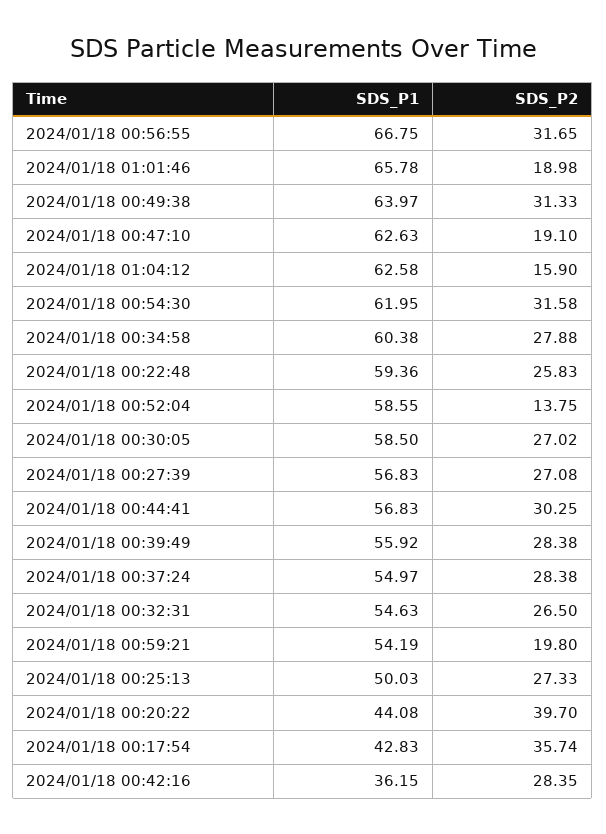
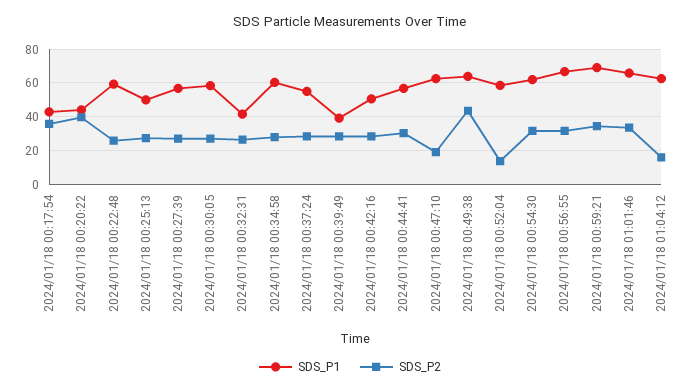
  {
    "SDS_P1": {
      "2024/01/18 00:56:55": 66.75,
      "2024/01/18 01:01:46": 65.78,
      "2024/01/18 00:49:38": 63.97,
      "2024/01/18 00:47:10": 62.63,
      "2024/01/18 01:04:12": 62.58,
      "2024/01/18 00:54:30": 61.95,
      "2024/01/18 00:34:58": 60.38,
      "2024/01/18 00:22:48": 59.36,
      "2024/01/18 00:52:04": 58.55,
      "2024/01/18 00:30:05": 58.5,
      "2024/01/18 00:27:39": 56.83,
      "2024/01/18 00:44:41": 56.83,
-     "2024/01/18 00:39:49": 55.92,
+     "2024/01/18 00:39:49": 40,
      "2024/01/18 00:37:24": 54.97,
-     "2024/01/18 00:32:31": 54.63,
+     "2024/01/18 00:32:31": 40,
-     "2024/01/18 00:59:21": 54.19,
+     "2024/01/18 00:59:21": 70,
      "2024/01/18 00:25:13": 50.03,
      "2024/01/18 00:20:22": 44.08,
      "2024/01/18 00:17:54": 42.83,
-     "2024/01/18 00:42:16": 36.15
+     "2024/01/18 00:42:16": 50
    },
    "SDS_P2": {
      "2024/01/18 00:56:55": 31.65,
-     "2024/01/18 01:01:46": 18.98,
+     "2024/01/18 01:01:46": 35,
-     "2024/01/18 00:49:38": 31.33,
+     "2024/01/18 00:49:38": 45,
      "2024/01/18 00:47:10": 19.1,
      "2024/01/18 01:04:12": 15.9,
      "2024/01/18 00:54:30": 31.58,
      "2024/01/18 00:34:58": 27.88,
      "2024/01/18 00:22:48": 25.83,
      "2024/01/18 00:52:04": 13.75,
      "2024/01/18 00:30:05": 27.02,
      "2024/01/18 00:27:39": 27.08,
      "2024/01/18 00:44:41": 30.25,
      "2024/01/18 00:39:49": 28.38,
      "2024/01/18 00:37:24": 28.38,
      "2024/01/18 00:32:31": 26.5,
-     "2024/01/18 00:59:21": 19.8,
+     "2024/01/18 00:59:21": 35,
      "2024/01/18 00:25:13": 27.33,
      "2024/01/18 00:20:22": 39.7,
      "2024/01/18 00:17:54": 35.74,
      "2024/01/18 00:42:16": 28.35
    }
  }

